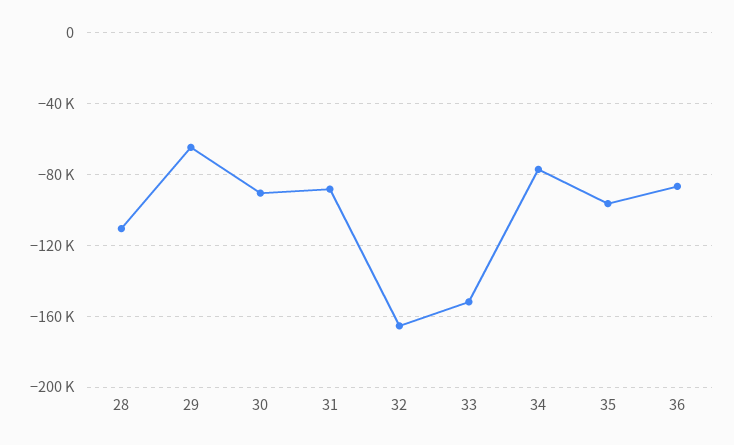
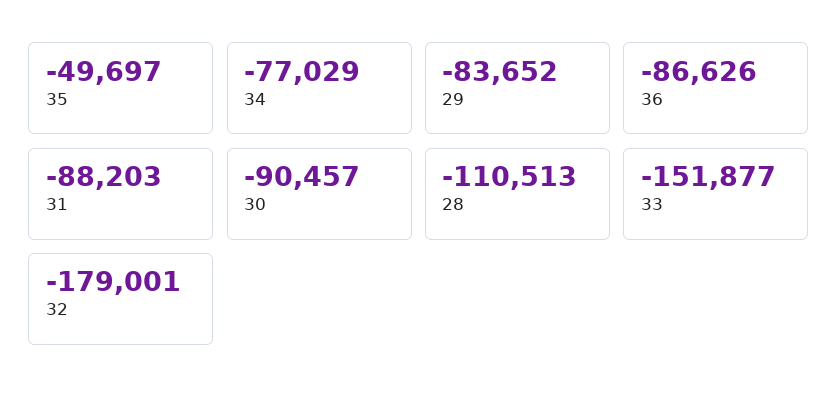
  {
    "28": -110513,
-   "29": -65000,
+   "29": -83652,
    "30": -90457,
    "31": -88203,
-   "32": -165000,
+   "32": -179001,
    "33": -151877,
    "34": -77029,
-   "35": -95000,
+   "35": -49697,
    "36": -86626
  }

